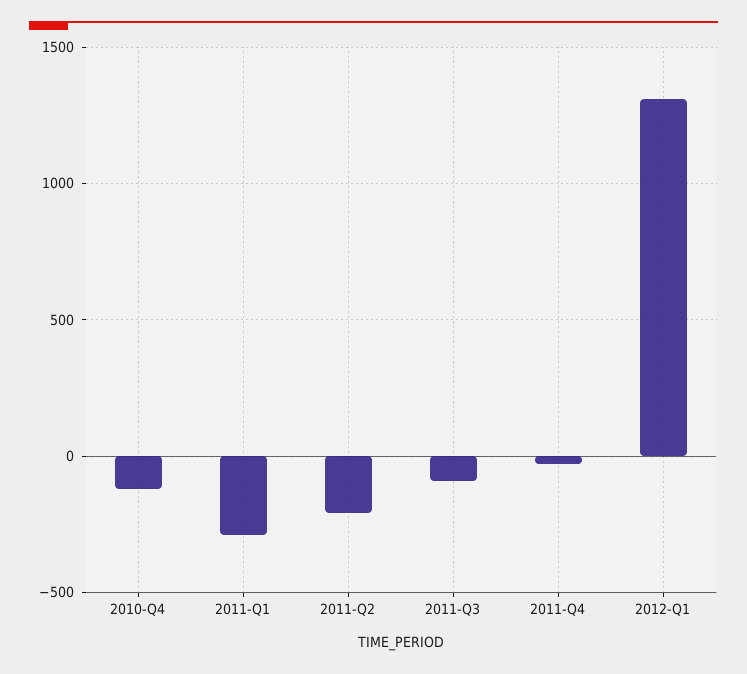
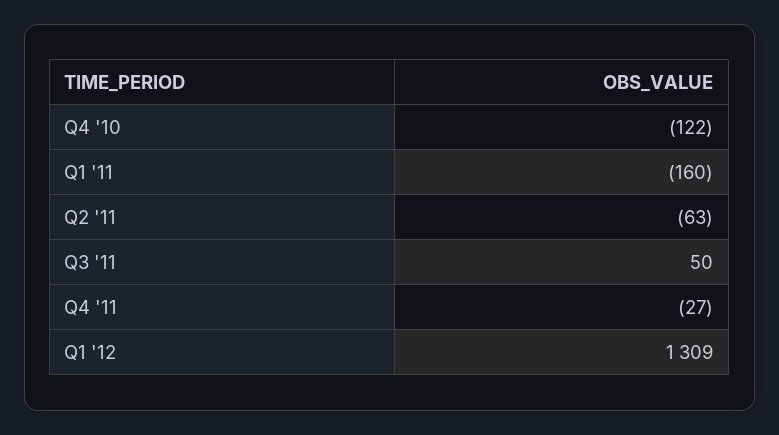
  {
    "2010-Q4": -122,
-   "2011-Q1": -300,
+   "2011-Q1": -160,
-   "2011-Q2": -200,
+   "2011-Q2": -63,
-   "2011-Q3": -100,
+   "2011-Q3": 50,
    "2011-Q4": -27,
    "2012-Q1": 1309
  }

